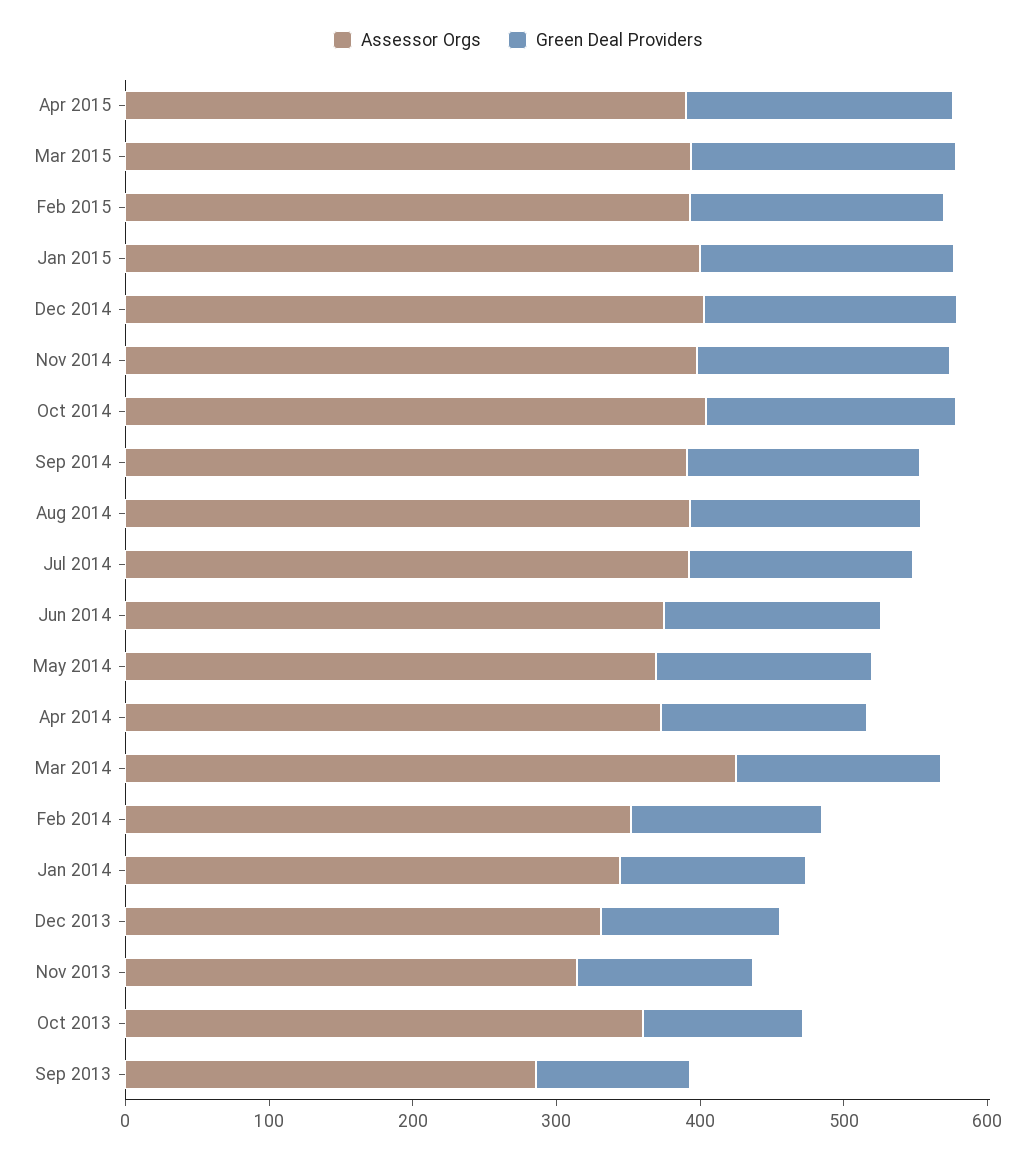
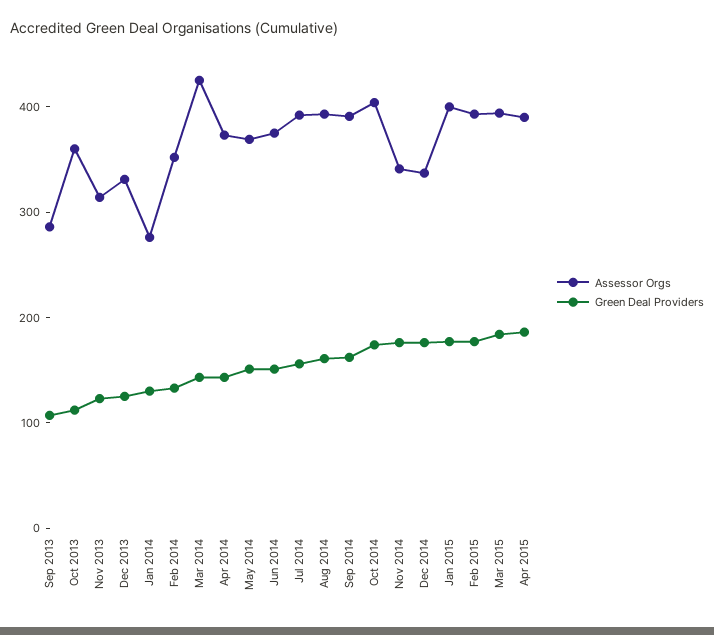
  {
    "Assessor Orgs": {
      "Apr 2015": 400,
      "Mar 2015": 400,
      "Feb 2015": 400,
      "Jan 2015": 400,
-     "Dec 2014": 400,
+     "Dec 2014": 340,
-     "Nov 2014": 400,
+     "Nov 2014": 340,
      "Oct 2014": 400,
      "Sep 2014": 400,
      "Aug 2014": 400,
      "Jul 2014": 400,
      "Jun 2014": 380,
      "May 2014": 360,
      "Apr 2014": 380,
      "Mar 2014": 420,
      "Feb 2014": 360,
-     "Jan 2014": 340,
+     "Jan 2014": 280,
      "Dec 2013": 340,
      "Nov 2013": 320,
      "Oct 2013": 360,
      "Sep 2013": 280
    },
    "Green Deal Providers": {
      "Apr 2015": 180,
      "Mar 2015": 180,
      "Feb 2015": 180,
      "Jan 2015": 180,
      "Dec 2014": 180,
      "Nov 2014": 180,
      "Oct 2014": 180,
      "Sep 2014": 160,
      "Aug 2014": 160,
      "Jul 2014": 160,
      "Jun 2014": 160,
      "May 2014": 160,
      "Apr 2014": 140,
      "Mar 2014": 140,
      "Feb 2014": 140,
      "Jan 2014": 140,
      "Dec 2013": 120,
      "Nov 2013": 120,
      "Oct 2013": 120,
      "Sep 2013": 100
    }
  }

